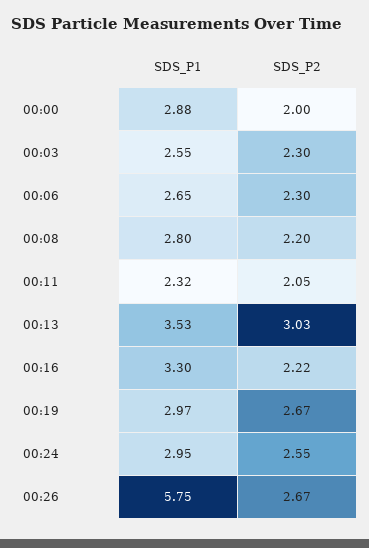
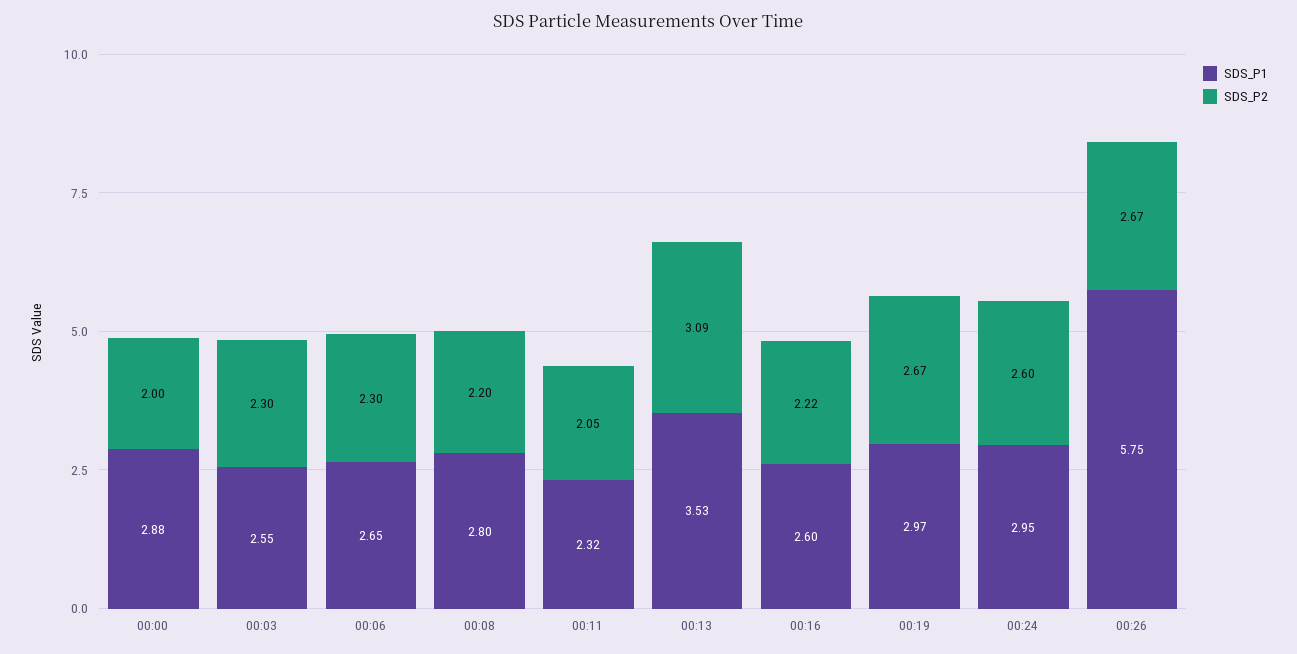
  {
    "SDS_P1": {
      "00:00": 2.88,
      "00:03": 2.55,
      "00:06": 2.65,
      "00:08": 2.8,
      "00:11": 2.32,
      "00:13": 3.53,
-     "00:16": 3.3,
+     "00:16": 2.6,
      "00:19": 2.97,
      "00:24": 2.95,
      "00:26": 5.75
    },
    "SDS_P2": {
      "00:00": 2,
      "00:03": 2.3,
      "00:06": 2.3,
      "00:08": 2.2,
      "00:11": 2.05,
-     "00:13": 3.03,
+     "00:13": 3.09,
      "00:16": 2.22,
      "00:19": 2.67,
-     "00:24": 2.55,
+     "00:24": 2.6,
      "00:26": 2.67
    }
  }

